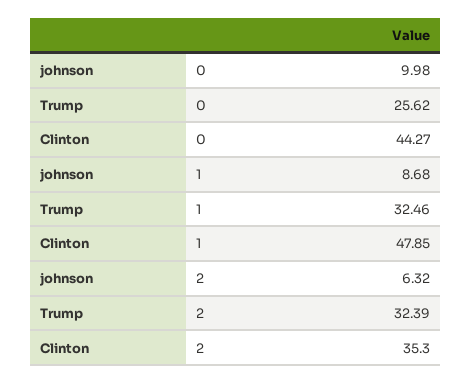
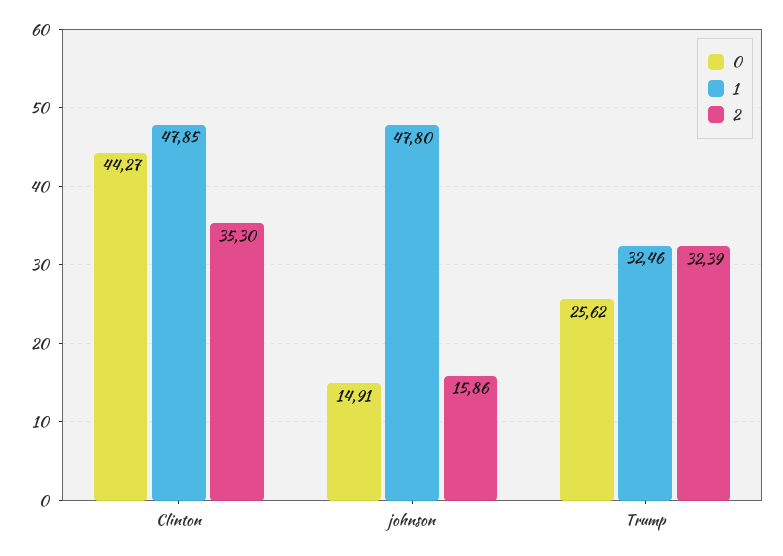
  {
    "0": {
-     "johnson": 9.98,
+     "johnson": 14.91,
      "Trump": 25.62,
      "Clinton": 44.27
    },
    "1": {
-     "johnson": 8.68,
+     "johnson": 47.8,
      "Trump": 32.46,
      "Clinton": 47.85
    },
    "2": {
-     "johnson": 6.32,
+     "johnson": 15.86,
      "Trump": 32.39,
      "Clinton": 35.3
    }
  }

